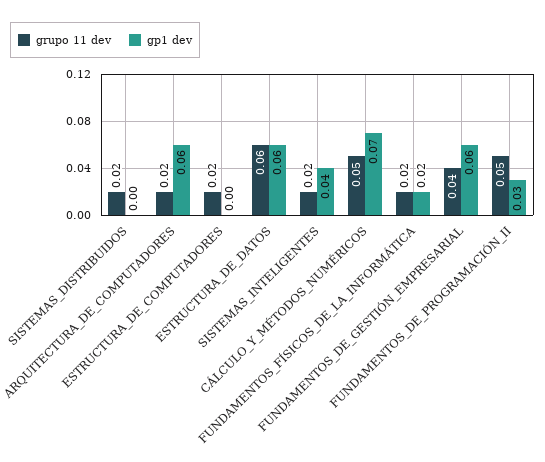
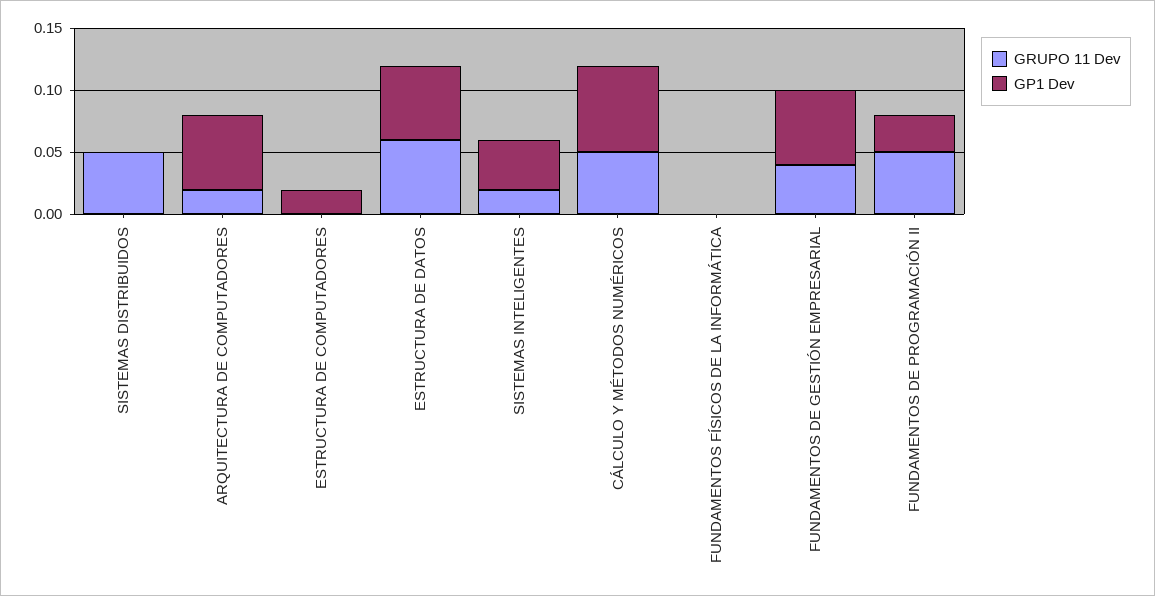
  {
    "grupo 11 dev": {
-     "SISTEMAS_DISTRIBUIDOS": 0.02,
+     "SISTEMAS_DISTRIBUIDOS": 0.05,
      "ARQUITECTURA_DE_COMPUTADORES": 0.02,
-     "ESTRUCTURA_DE_COMPUTADORES": 0.02,
+     "ESTRUCTURA_DE_COMPUTADORES": 0,
      "ESTRUCTURA_DE_DATOS": 0.06,
      "SISTEMAS_INTELIGENTES": 0.02,
      "CÁLCULO_Y_MÉTODOS_NUMÉRICOS": 0.05,
-     "FUNDAMENTOS_FÍSICOS_DE_LA_INFORMÁTICA": 0.02,
+     "FUNDAMENTOS_FÍSICOS_DE_LA_INFORMÁTICA": 0,
      "FUNDAMENTOS_DE_GESTIÓN_EMPRESARIAL": 0.04,
      "FUNDAMENTOS_DE_PROGRAMACIÓN_II": 0.05
    },
    "gp1 dev": {
      "SISTEMAS_DISTRIBUIDOS": 0,
      "ARQUITECTURA_DE_COMPUTADORES": 0.06,
-     "ESTRUCTURA_DE_COMPUTADORES": 0,
+     "ESTRUCTURA_DE_COMPUTADORES": 0.02,
      "ESTRUCTURA_DE_DATOS": 0.06,
      "SISTEMAS_INTELIGENTES": 0.04,
      "CÁLCULO_Y_MÉTODOS_NUMÉRICOS": 0.07,
-     "FUNDAMENTOS_FÍSICOS_DE_LA_INFORMÁTICA": 0.02,
+     "FUNDAMENTOS_FÍSICOS_DE_LA_INFORMÁTICA": 0,
      "FUNDAMENTOS_DE_GESTIÓN_EMPRESARIAL": 0.06,
      "FUNDAMENTOS_DE_PROGRAMACIÓN_II": 0.03
    }
  }

